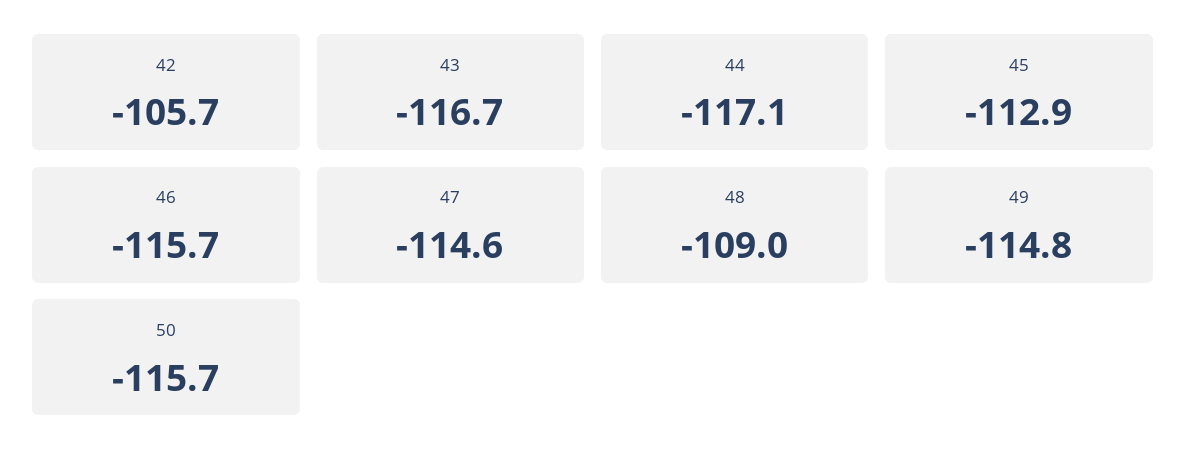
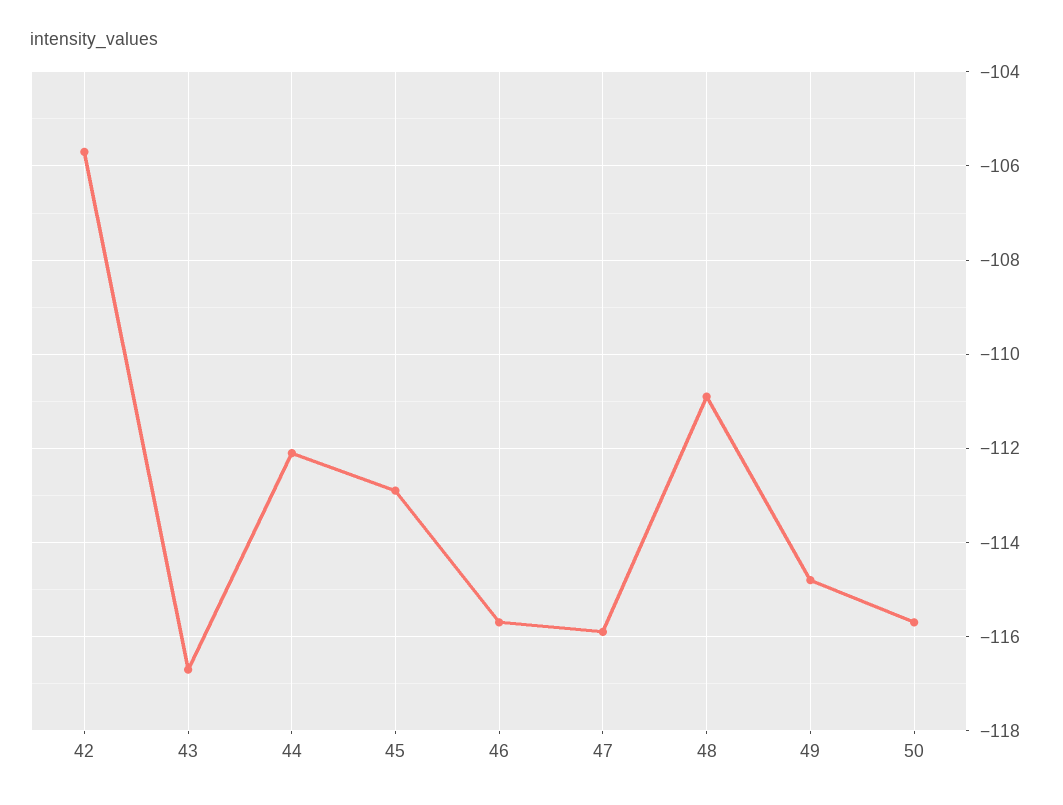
  {
    "42": -105.7,
    "43": -116.7,
-   "44": -117.1,
+   "44": -112,
    "45": -112.9,
    "46": -115.7,
-   "47": -114.6,
+   "47": -116,
-   "48": -109,
+   "48": -111,
    "49": -114.8,
    "50": -115.7
  }

